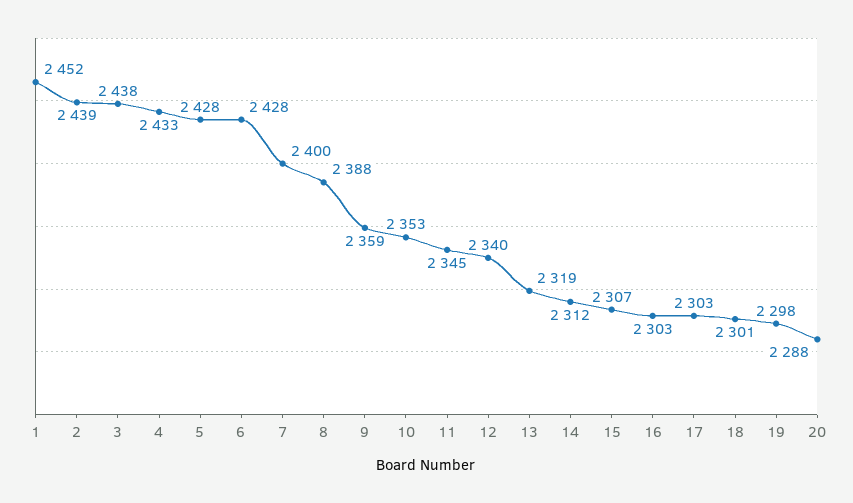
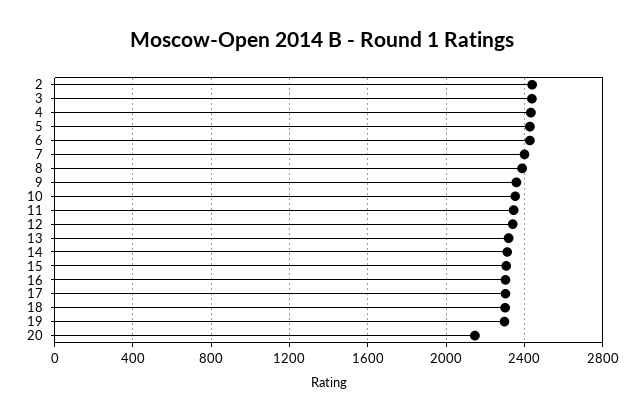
  {
-   "1": 2452,
    "2": 2439,
    "3": 2438,
    "4": 2433,
    "5": 2428,
    "6": 2428,
    "7": 2400,
    "8": 2388,
    "9": 2359,
    "10": 2353,
    "11": 2345,
    "12": 2340,
    "13": 2319,
    "14": 2312,
    "15": 2307,
    "16": 2303,
    "17": 2303,
    "18": 2301,
    "19": 2298,
-   "20": 2288
+   "20": 2150
  }

